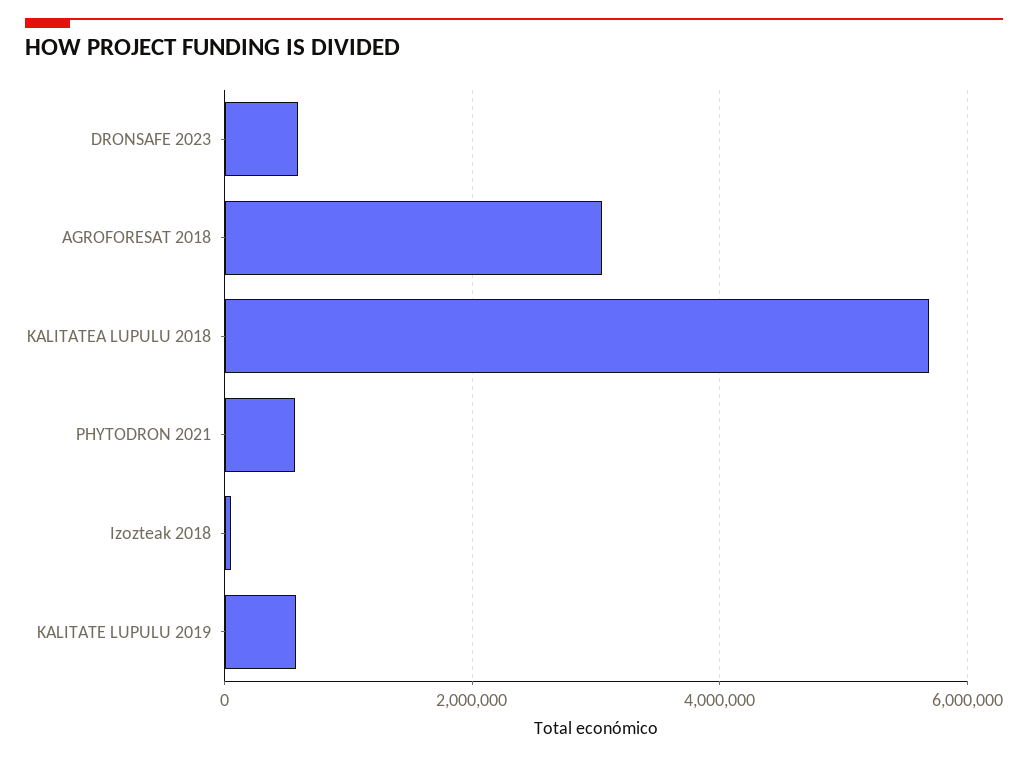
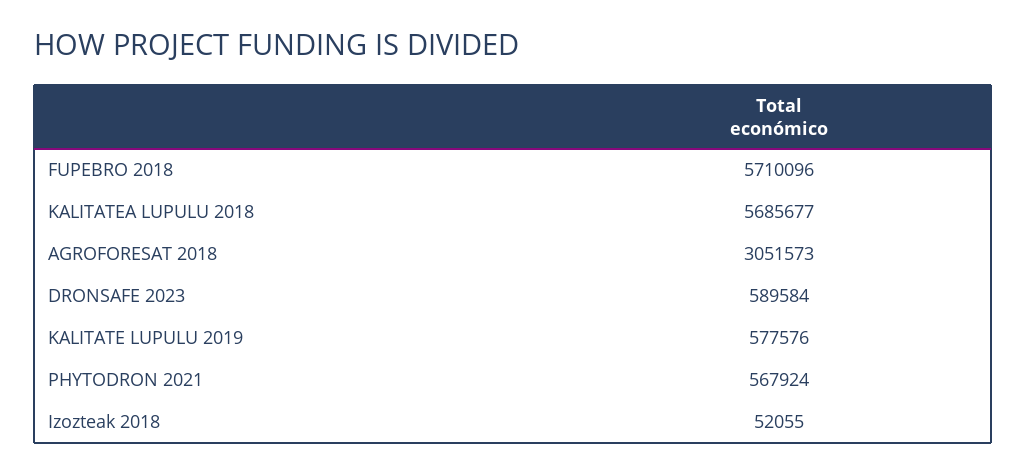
  {
    "DRONSAFE 2023": 589584,
    "AGROFORESAT 2018": 3051573,
    "KALITATEA LUPULU 2018": 5685677,
    "PHYTODRON 2021": 567924,
    "Izozteak 2018": 52055,
-   "KALITATE LUPULU 2019": 577576
+   "KALITATE LUPULU 2019": 577576,
+   "FUPEBRO 2018": 5710096
  }

